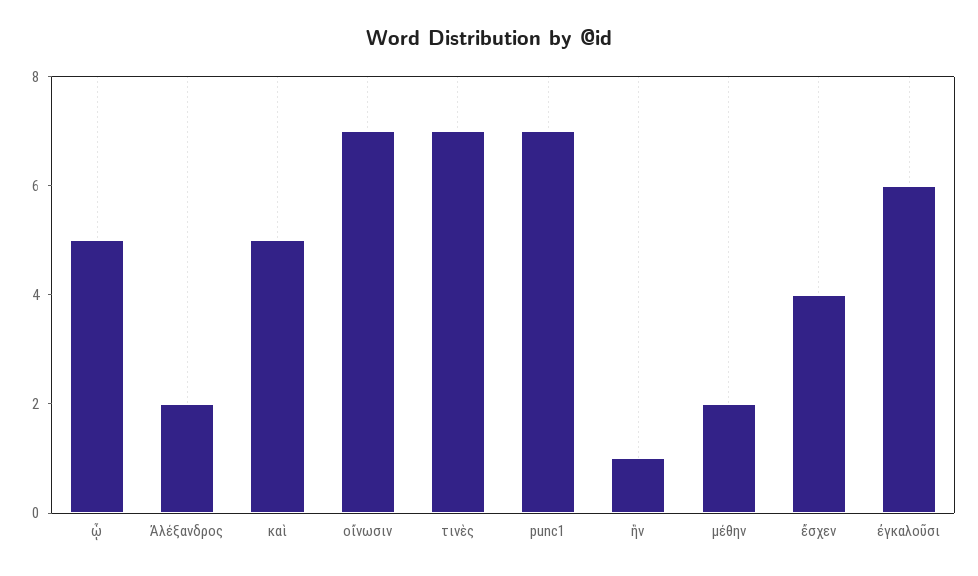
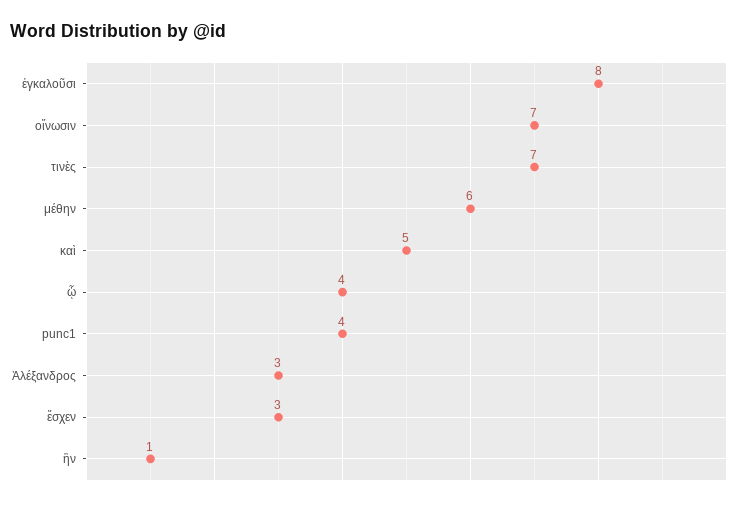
  {
-   "ᾧ": 5,
+   "ᾧ": 4,
-   "Ἀλέξανδρος": 2,
+   "Ἀλέξανδρος": 3,
    "καὶ": 5,
    "οἴνωσιν": 7,
    "τινὲς": 7,
-   "punc1": 7,
+   "punc1": 4,
    "ἣν": 1,
-   "μέθην": 2,
+   "μέθην": 6,
-   "ἔσχεν": 4,
+   "ἔσχεν": 3,
-   "ἐγκαλοῦσι": 6
+   "ἐγκαλοῦσι": 8
  }

